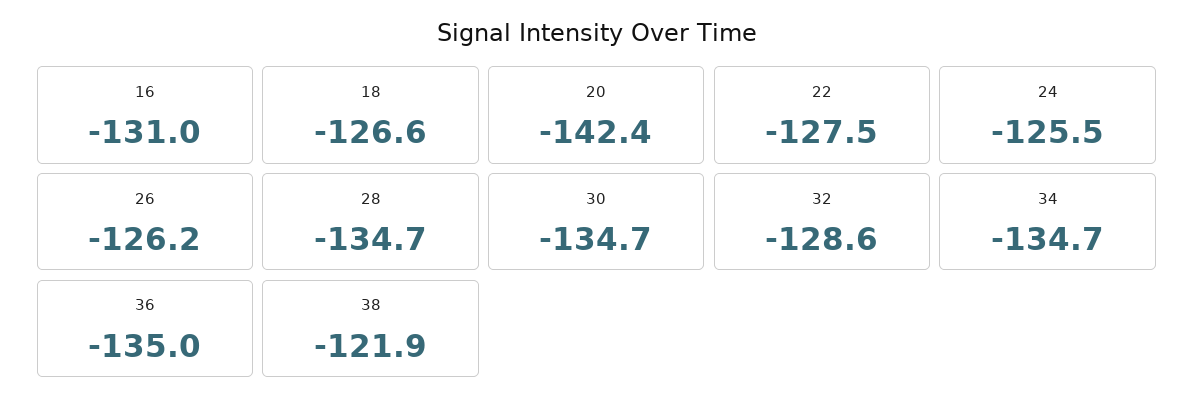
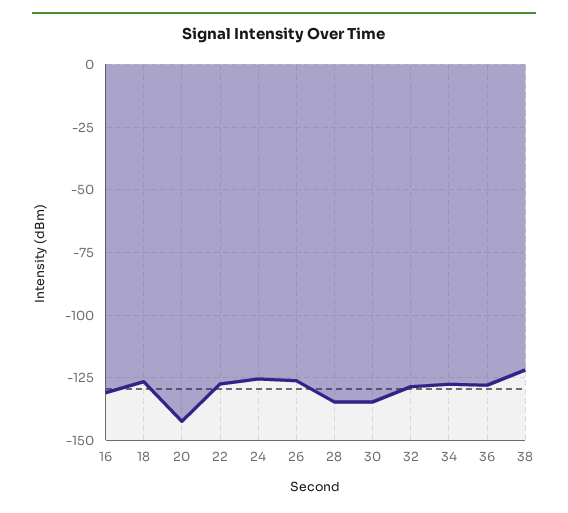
  {
    "16": -131,
    "18": -126.6,
    "20": -142.4,
    "22": -127.5,
    "24": -125.5,
    "26": -126.2,
    "28": -134.7,
    "30": -134.7,
    "32": -128.6,
-   "34": -134.7,
+   "34": -127.5,
-   "36": -135,
+   "36": -127.5,
    "38": -121.9
  }

